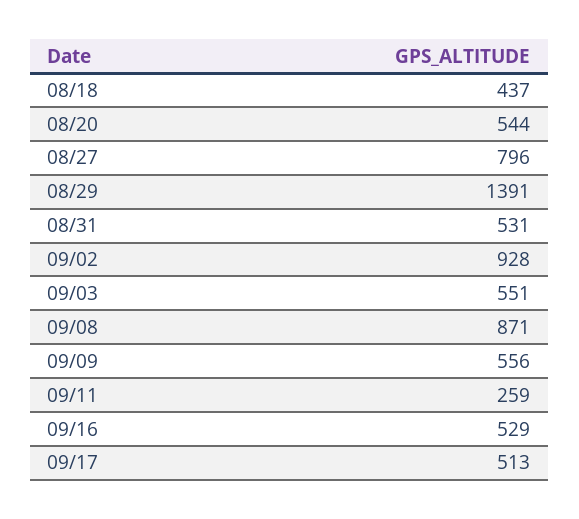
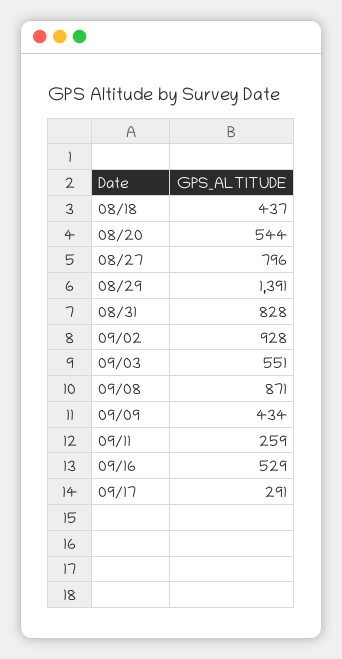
  {
    "08/18": 437,
    "08/20": 544,
    "08/27": 796,
    "08/29": 1391,
-   "08/31": 531,
+   "08/31": 828,
    "09/02": 928,
    "09/03": 551,
    "09/08": 871,
-   "09/09": 556,
+   "09/09": 434,
    "09/11": 259,
    "09/16": 529,
-   "09/17": 513
+   "09/17": 291
  }

